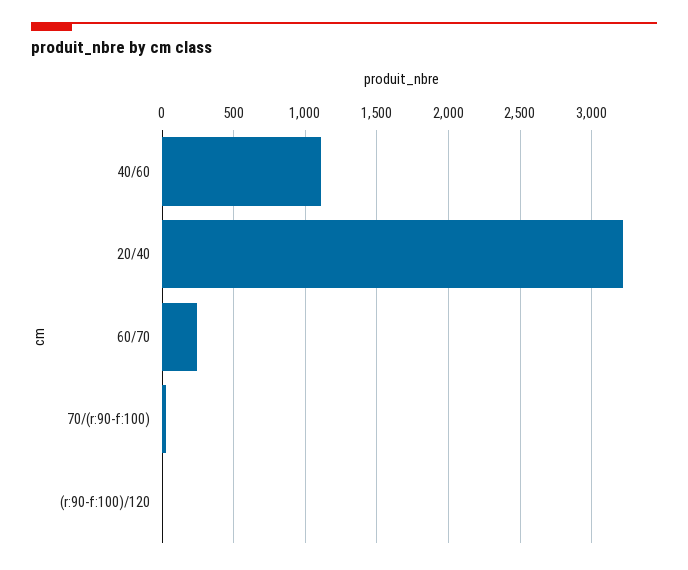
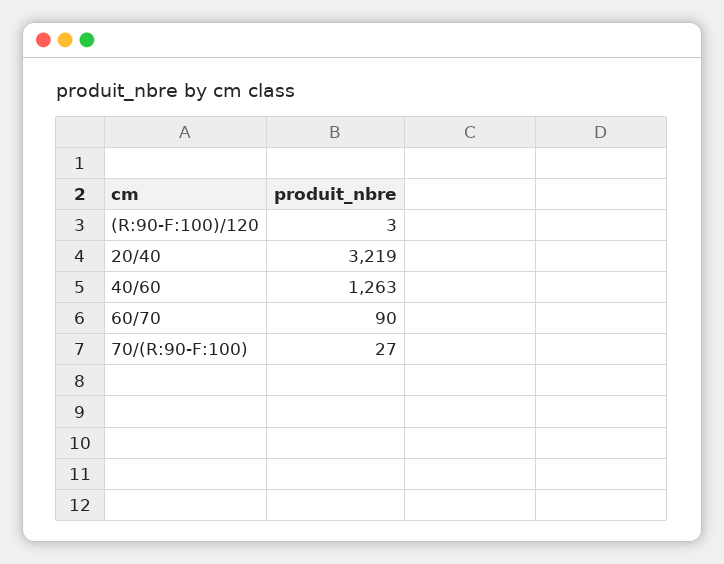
  {
-   "40/60": 1100,
+   "40/60": 1263,
    "20/40": 3219,
-   "60/70": 250,
+   "60/70": 90,
    "70/(r:90-f:100)": 27,
    "(r:90-f:100)/120": 3
  }

